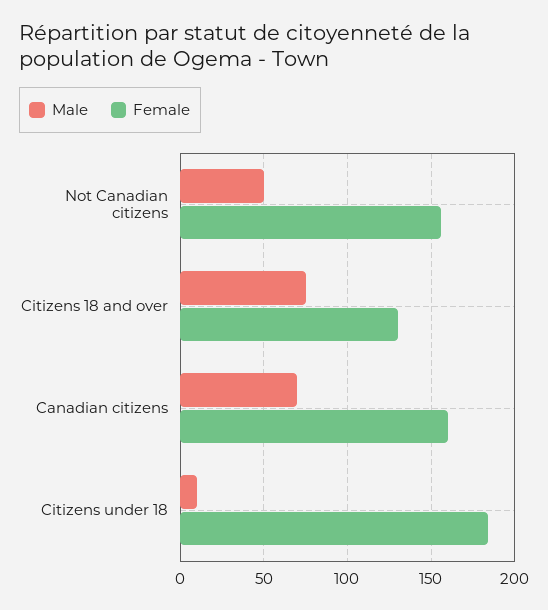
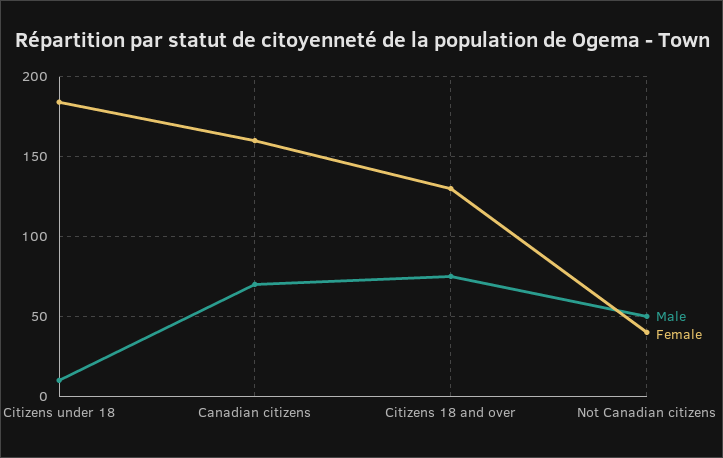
  {
    "Male": {
      "Not Canadian citizens": 50,
      "Citizens 18 and over": 75,
      "Canadian citizens": 70,
      "Citizens under 18": 10
    },
    "Female": {
-     "Not Canadian citizens": 155,
+     "Not Canadian citizens": 40,
      "Citizens 18 and over": 130,
      "Canadian citizens": 160,
      "Citizens under 18": 185
    }
  }

